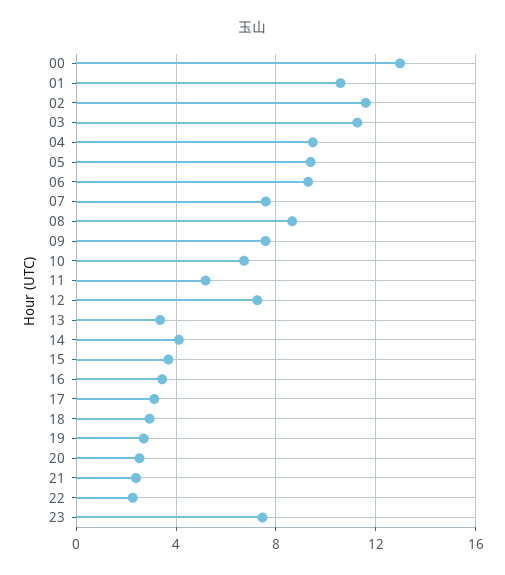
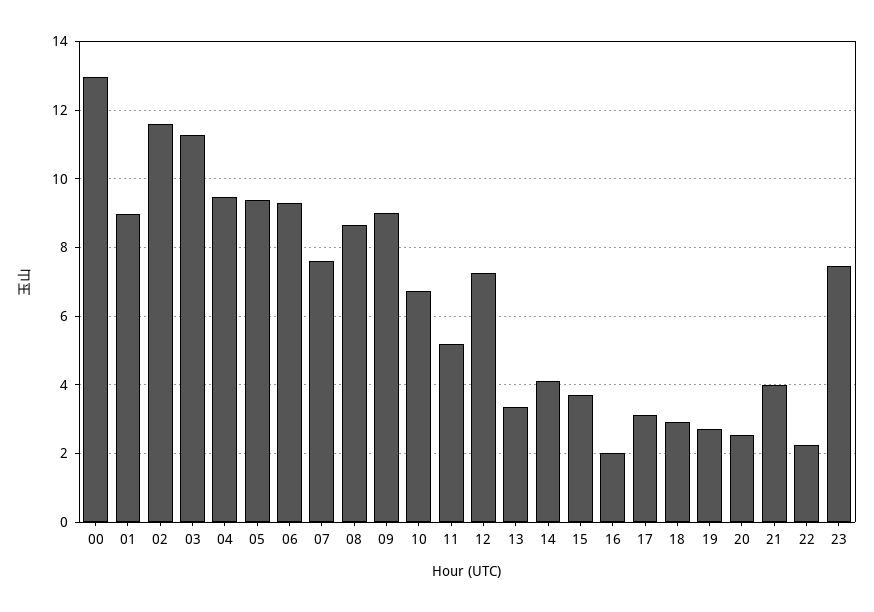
  {
    "00": 13,
-   "01": 10.5,
+   "01": 9,
    "02": 11.6,
    "03": 11.2,
    "04": 9.4,
    "05": 9.4,
    "06": 9.2,
    "07": 7.6,
    "08": 8.6,
-   "09": 7.5,
+   "09": 9,
    "10": 6.8,
    "11": 5.2,
    "12": 7.2,
    "13": 3.4,
    "14": 4.2,
    "15": 3.6,
-   "16": 3.5,
+   "16": 2,
    "17": 3.2,
    "18": 3,
    "19": 2.8,
    "20": 2.6,
-   "21": 2.5,
+   "21": 4,
    "22": 2.2,
    "23": 7.4
  }

